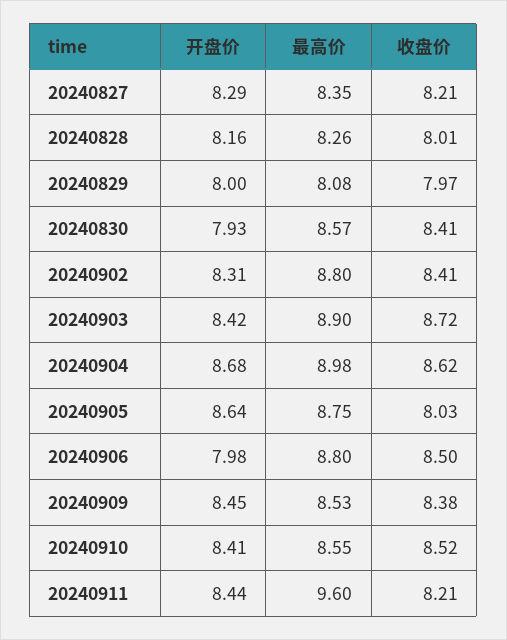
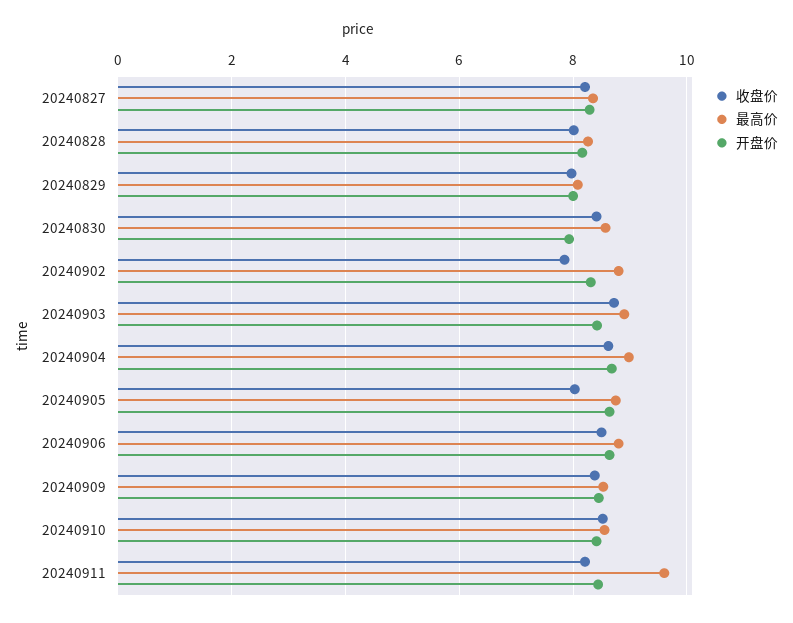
  {
    "开盘价": {
      "20240827": 8.29,
      "20240828": 8.16,
      "20240829": 8,
      "20240830": 7.93,
      "20240902": 8.31,
      "20240903": 8.42,
      "20240904": 8.68,
      "20240905": 8.64,
-     "20240906": 7.98,
+     "20240906": 8.6,
      "20240909": 8.45,
      "20240910": 8.41,
      "20240911": 8.44
    },
    "最高价": {
      "20240827": 8.35,
      "20240828": 8.26,
      "20240829": 8.08,
      "20240830": 8.57,
      "20240902": 8.8,
      "20240903": 8.9,
      "20240904": 8.98,
      "20240905": 8.75,
      "20240906": 8.8,
      "20240909": 8.53,
      "20240910": 8.55,
      "20240911": 9.6
    },
    "收盘价": {
      "20240827": 8.21,
      "20240828": 8.01,
      "20240829": 7.97,
      "20240830": 8.41,
-     "20240902": 8.41,
+     "20240902": 7.8,
      "20240903": 8.72,
      "20240904": 8.62,
      "20240905": 8.03,
      "20240906": 8.5,
      "20240909": 8.38,
      "20240910": 8.52,
      "20240911": 8.21
    }
  }

